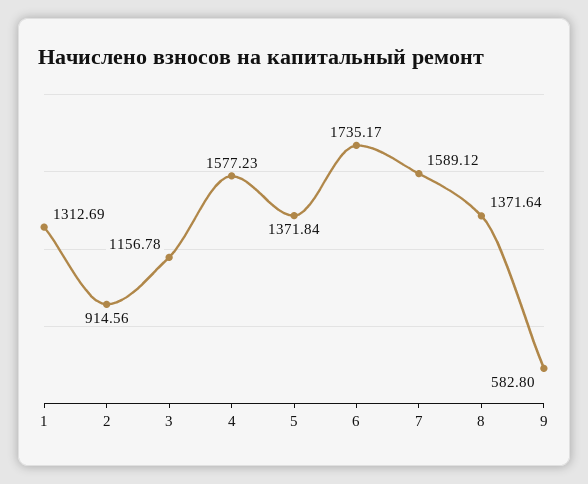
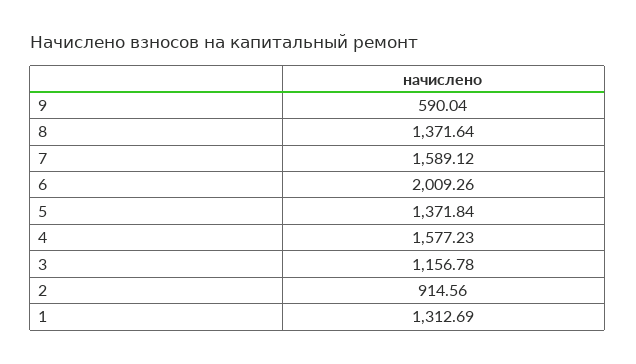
  {
    "1": 1312.69,
    "2": 914.56,
    "3": 1156.78,
    "4": 1577.23,
    "5": 1371.84,
-   "6": 1735.17,
+   "6": 2009.26,
    "7": 1589.12,
    "8": 1371.64,
-   "9": 582.8
+   "9": 590.04
  }

